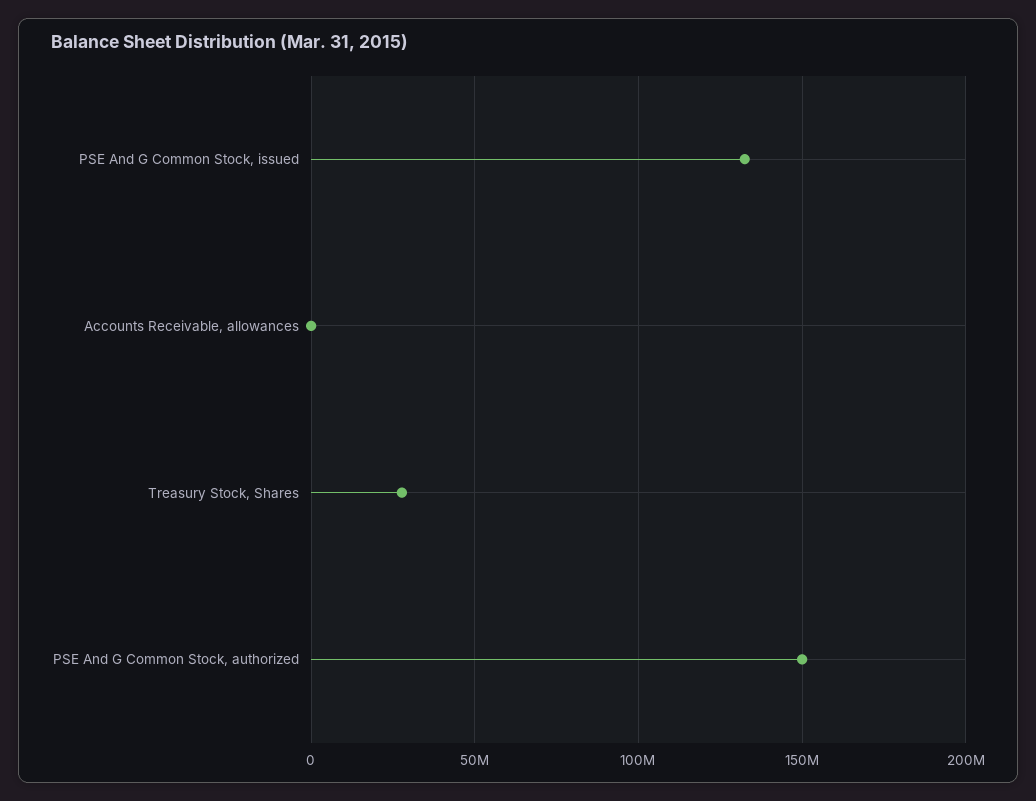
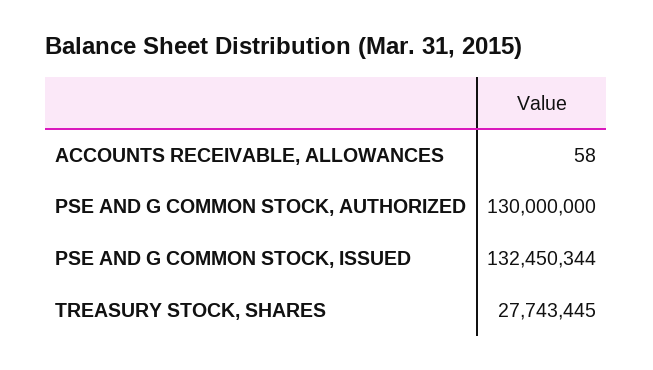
  {
    "PSE And G Common Stock, issued": 132450344,
    "Accounts Receivable, allowances": 58,
    "Treasury Stock, Shares": 27743445,
-   "PSE And G Common Stock, authorized": 150000000
+   "PSE And G Common Stock, authorized": 130000000
  }

